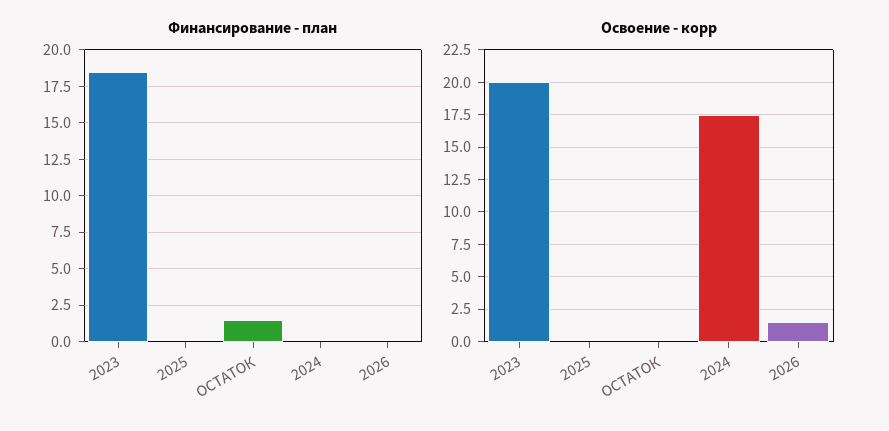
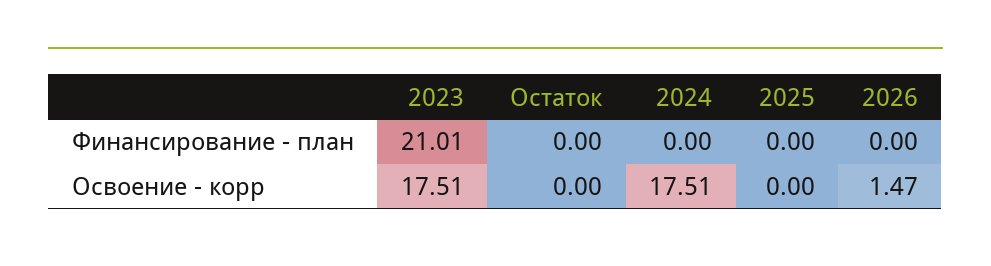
  {
    "Финансирование - план": {
-     "2023": 18.5,
+     "2023": 21.01,
      "2025": 0,
-     "ОСТАТОК": 1.5,
+     "ОСТАТОК": 0,
      "2024": 0,
      "2026": 0
    },
    "Освоение - корр": {
-     "2023": 20,
+     "2023": 17.51,
      "2025": 0,
      "ОСТАТОК": 0,
      "2024": 17.51,
      "2026": 1.47
    }
  }

